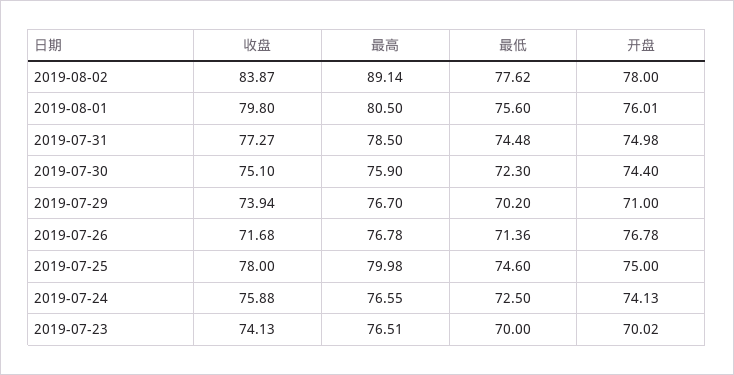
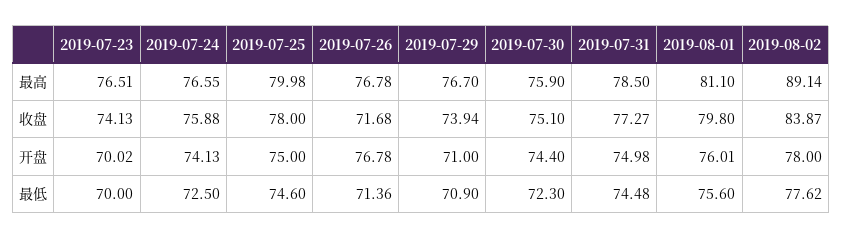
  {
    "收盘": {
      "2019-08-02": 83.87,
      "2019-08-01": 79.8,
      "2019-07-31": 77.27,
      "2019-07-30": 75.1,
      "2019-07-29": 73.94,
      "2019-07-26": 71.68,
      "2019-07-25": 78,
      "2019-07-24": 75.88,
      "2019-07-23": 74.13
    },
    "最高": {
      "2019-08-02": 89.14,
-     "2019-08-01": 80.5,
+     "2019-08-01": 81.1,
      "2019-07-31": 78.5,
      "2019-07-30": 75.9,
      "2019-07-29": 76.7,
      "2019-07-26": 76.78,
      "2019-07-25": 79.98,
      "2019-07-24": 76.55,
      "2019-07-23": 76.51
    },
    "最低": {
      "2019-08-02": 77.62,
      "2019-08-01": 75.6,
      "2019-07-31": 74.48,
      "2019-07-30": 72.3,
-     "2019-07-29": 70.2,
+     "2019-07-29": 70.9,
      "2019-07-26": 71.36,
      "2019-07-25": 74.6,
      "2019-07-24": 72.5,
      "2019-07-23": 70
    },
    "开盘": {
      "2019-08-02": 78,
      "2019-08-01": 76.01,
      "2019-07-31": 74.98,
      "2019-07-30": 74.4,
      "2019-07-29": 71,
      "2019-07-26": 76.78,
      "2019-07-25": 75,
      "2019-07-24": 74.13,
      "2019-07-23": 70.02
    }
  }

